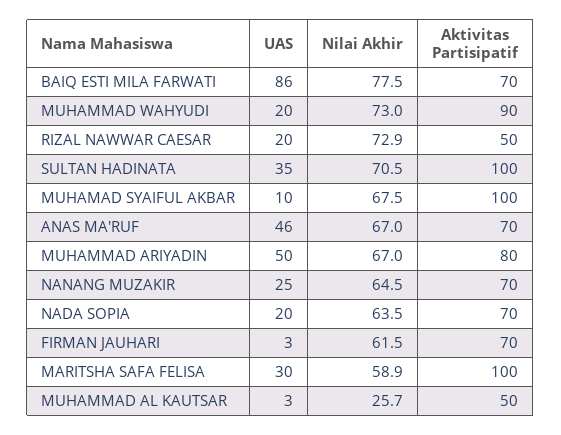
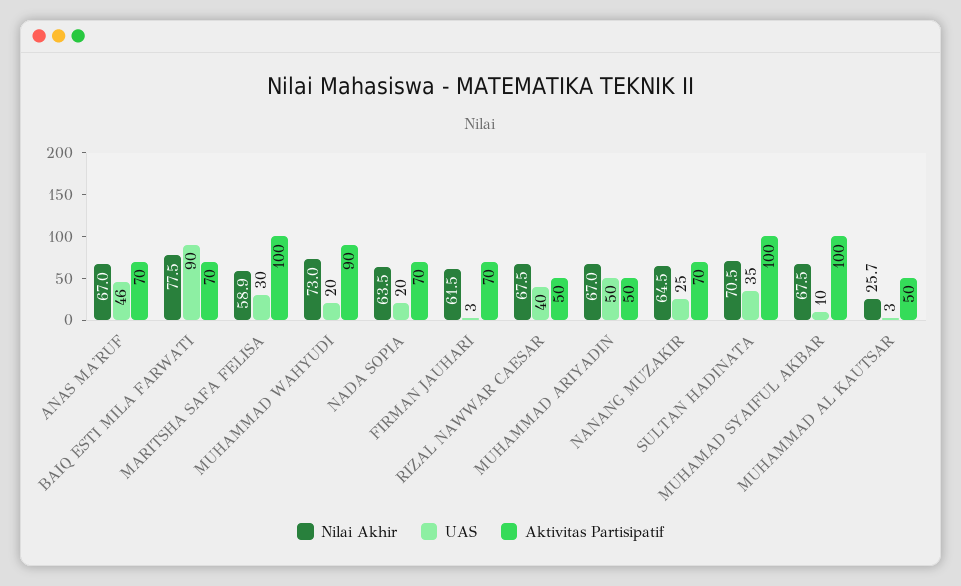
  {
    "UAS": {
-     "BAIQ ESTI MILA FARWATI": 86,
+     "BAIQ ESTI MILA FARWATI": 90,
      "MUHAMMAD WAHYUDI": 20,
-     "RIZAL NAWWAR CAESAR": 20,
+     "RIZAL NAWWAR CAESAR": 40,
      "SULTAN HADINATA": 35,
      "MUHAMAD SYAIFUL AKBAR": 10,
      "ANAS MA'RUF": 46,
      "MUHAMMAD ARIYADIN": 50,
      "NANANG MUZAKIR": 25,
      "NADA SOPIA": 20,
      "FIRMAN JAUHARI": 3,
      "MARITSHA SAFA FELISA": 30,
      "MUHAMMAD AL KAUTSAR": 3
    },
    "Nilai Akhir": {
      "BAIQ ESTI MILA FARWATI": 77.5,
      "MUHAMMAD WAHYUDI": 73,
-     "RIZAL NAWWAR CAESAR": 72.9,
+     "RIZAL NAWWAR CAESAR": 67.5,
      "SULTAN HADINATA": 70.5,
      "MUHAMAD SYAIFUL AKBAR": 67.5,
      "ANAS MA'RUF": 67,
      "MUHAMMAD ARIYADIN": 67,
      "NANANG MUZAKIR": 64.5,
      "NADA SOPIA": 63.5,
      "FIRMAN JAUHARI": 61.5,
      "MARITSHA SAFA FELISA": 58.9,
      "MUHAMMAD AL KAUTSAR": 25.7
    },
    "Aktivitas Partisipatif": {
      "BAIQ ESTI MILA FARWATI": 70,
      "MUHAMMAD WAHYUDI": 90,
      "RIZAL NAWWAR CAESAR": 50,
      "SULTAN HADINATA": 100,
      "MUHAMAD SYAIFUL AKBAR": 100,
      "ANAS MA'RUF": 70,
-     "MUHAMMAD ARIYADIN": 80,
+     "MUHAMMAD ARIYADIN": 50,
      "NANANG MUZAKIR": 70,
      "NADA SOPIA": 70,
      "FIRMAN JAUHARI": 70,
      "MARITSHA SAFA FELISA": 100,
      "MUHAMMAD AL KAUTSAR": 50
    }
  }

